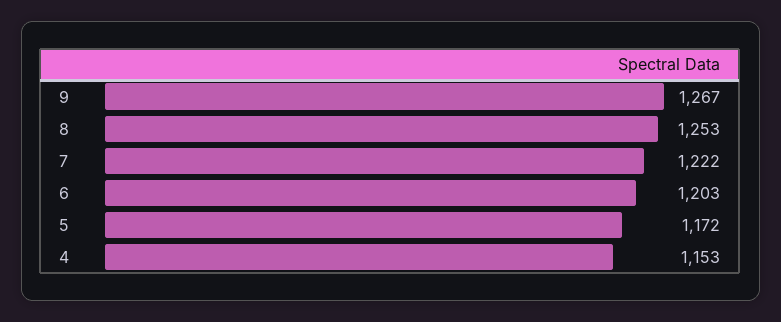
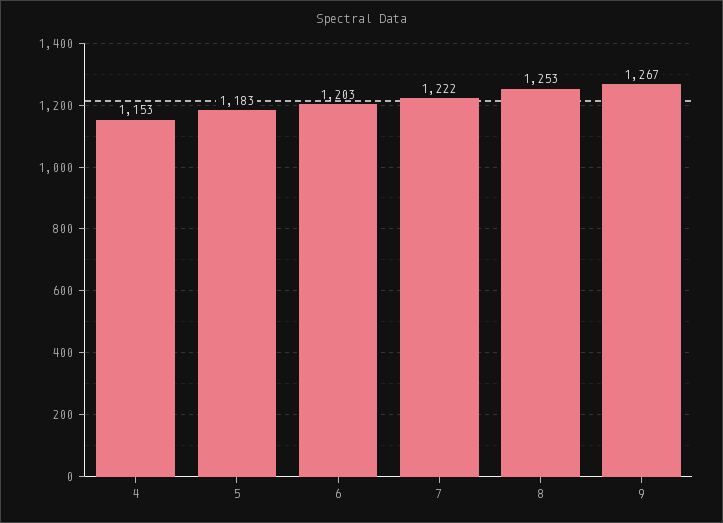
  {
    "9": 1267,
    "8": 1253,
    "7": 1222,
    "6": 1203,
-   "5": 1172,
+   "5": 1183,
    "4": 1153
  }

